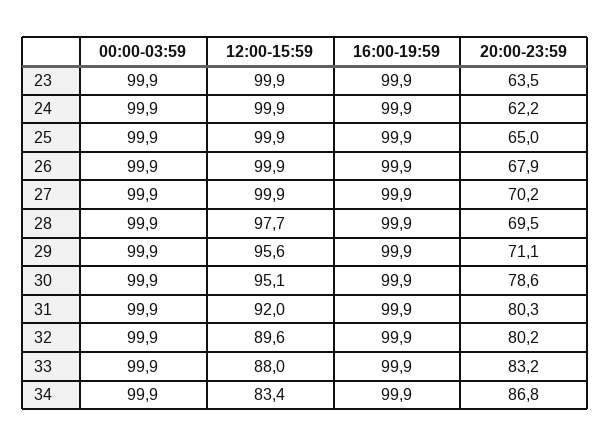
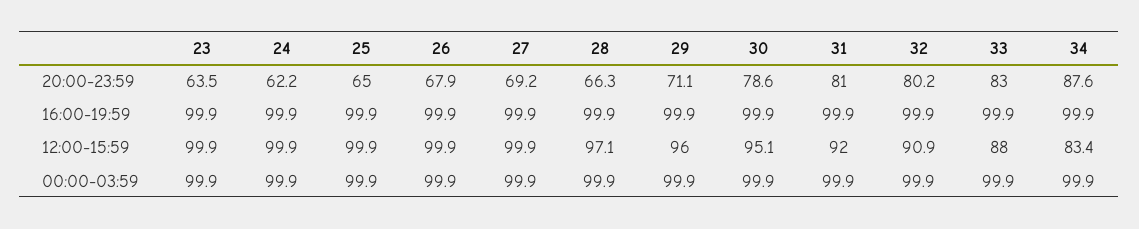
  {
    "00:00-03:59": {
      "23": 99.9,
      "24": 99.9,
      "25": 99.9,
      "26": 99.9,
      "27": 99.9,
      "28": 99.9,
      "29": 99.9,
      "30": 99.9,
      "31": 99.9,
      "32": 99.9,
      "33": 99.9,
      "34": 99.9
    },
    "12:00-15:59": {
      "23": 99.9,
      "24": 99.9,
      "25": 99.9,
      "26": 99.9,
      "27": 99.9,
-     "28": 97.7,
+     "28": 97.1,
-     "29": 95.6,
+     "29": 96,
      "30": 95.1,
      "31": 92,
-     "32": 89.6,
+     "32": 90.9,
      "33": 88,
      "34": 83.4
    },
    "16:00-19:59": {
      "23": 99.9,
      "24": 99.9,
      "25": 99.9,
      "26": 99.9,
      "27": 99.9,
      "28": 99.9,
      "29": 99.9,
      "30": 99.9,
      "31": 99.9,
      "32": 99.9,
      "33": 99.9,
      "34": 99.9
    },
    "20:00-23:59": {
      "23": 63.5,
      "24": 62.2,
      "25": 65,
      "26": 67.9,
-     "27": 70.2,
+     "27": 69.2,
-     "28": 69.5,
+     "28": 66.3,
      "29": 71.1,
      "30": 78.6,
-     "31": 80.3,
+     "31": 81,
      "32": 80.2,
-     "33": 83.2,
+     "33": 83,
-     "34": 86.8
+     "34": 87.6
    }
  }

